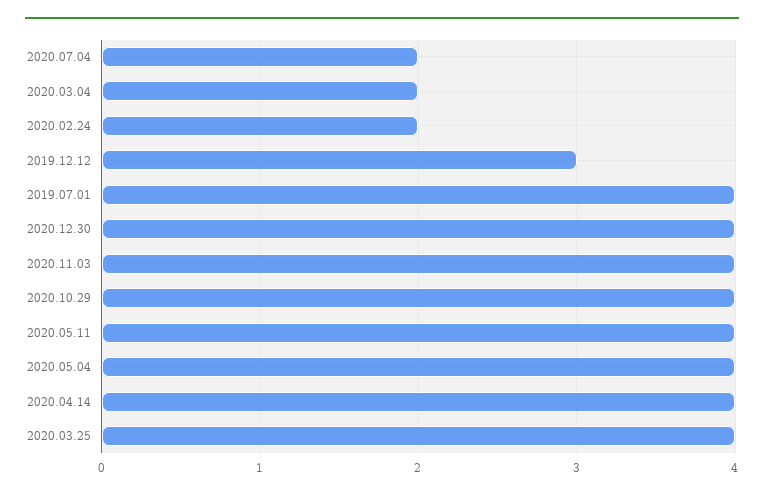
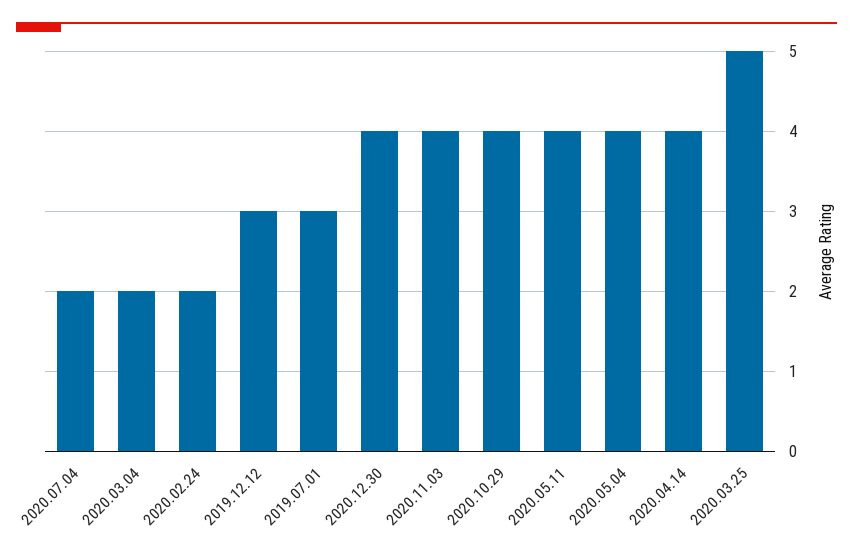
  {
    "2020.07.04": 2,
    "2020.03.04": 2,
    "2020.02.24": 2,
    "2019.12.12": 3,
-   "2019.07.01": 4,
+   "2019.07.01": 3,
    "2020.12.30": 4,
    "2020.11.03": 4,
    "2020.10.29": 4,
    "2020.05.11": 4,
    "2020.05.04": 4,
    "2020.04.14": 4,
-   "2020.03.25": 4
+   "2020.03.25": 5
  }

